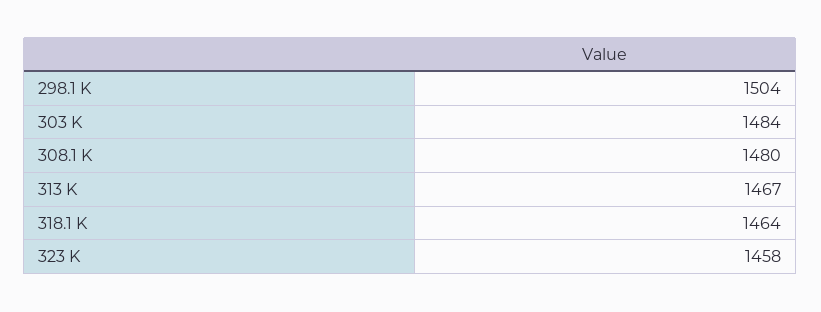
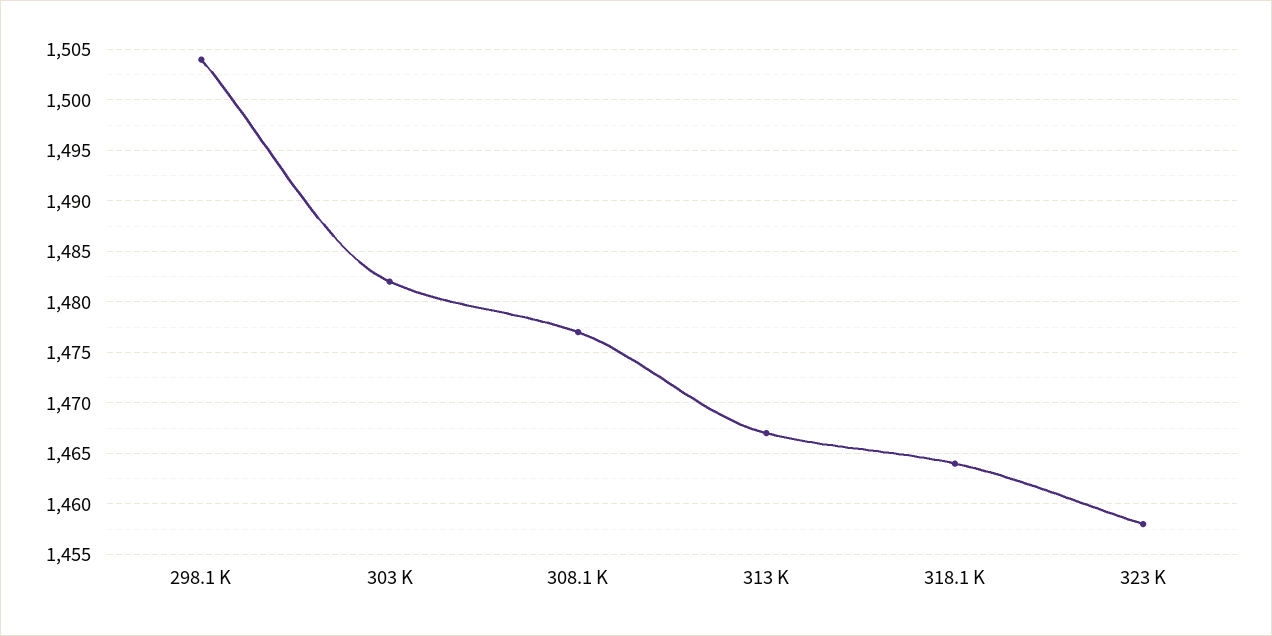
  {
    "298.1 K": 1504,
-   "303 K": 1484,
+   "303 K": 1482,
-   "308.1 K": 1480,
+   "308.1 K": 1477,
    "313 K": 1467,
    "318.1 K": 1464,
    "323 K": 1458
  }

